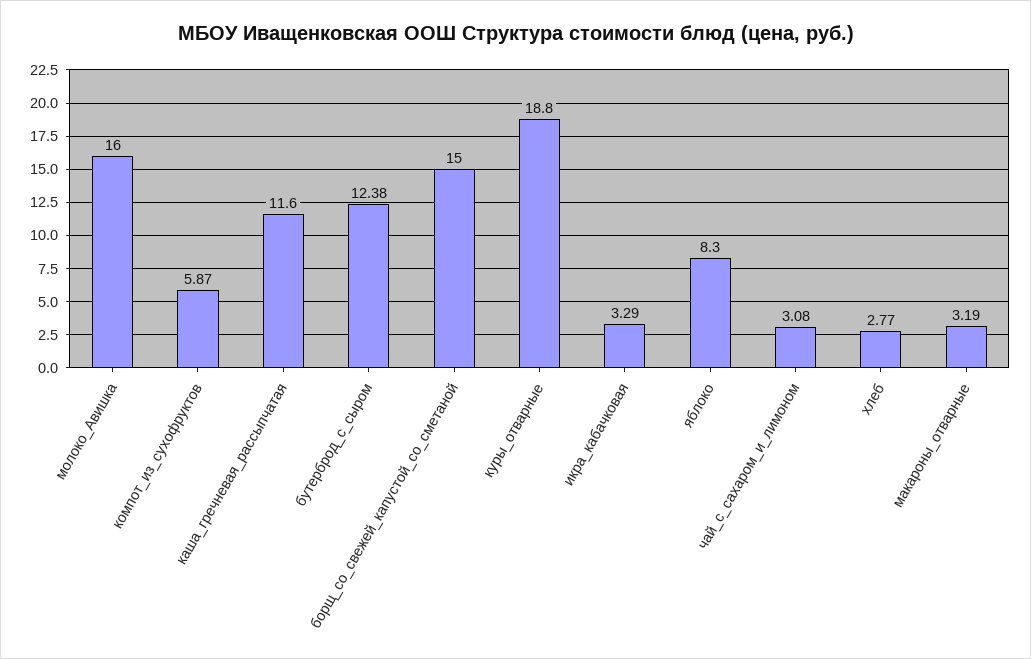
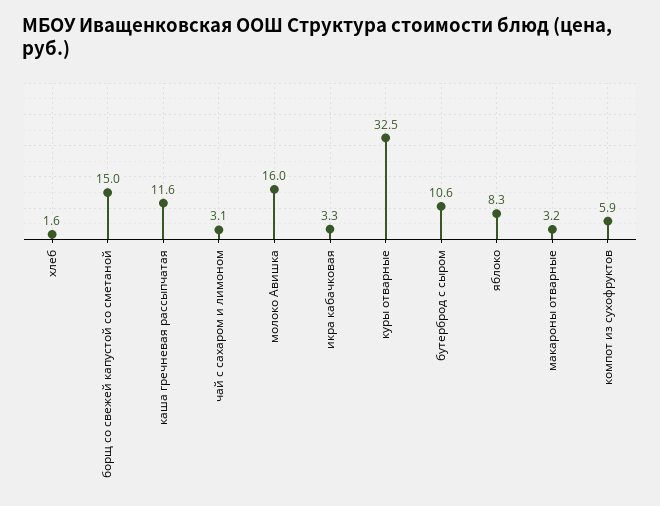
  {
    "молоко_Авишка": 16,
    "компот_из_сухофруктов": 5.87,
    "каша_гречневая_рассыпчатая": 11.6,
-   "бутерброд_с_сыром": 12.38,
+   "бутерброд_с_сыром": 10.6,
    "борщ_со_свежей_капустой_со_сметаной": 15,
-   "куры_отварные": 18.8,
+   "куры_отварные": 32.5,
    "икра_кабачковая": 3.29,
    "яблоко": 8.3,
    "чай_с_сахаром_и_лимоном": 3.08,
-   "хлеб": 2.77,
+   "хлеб": 1.6,
    "макароны_отварные": 3.19
  }

